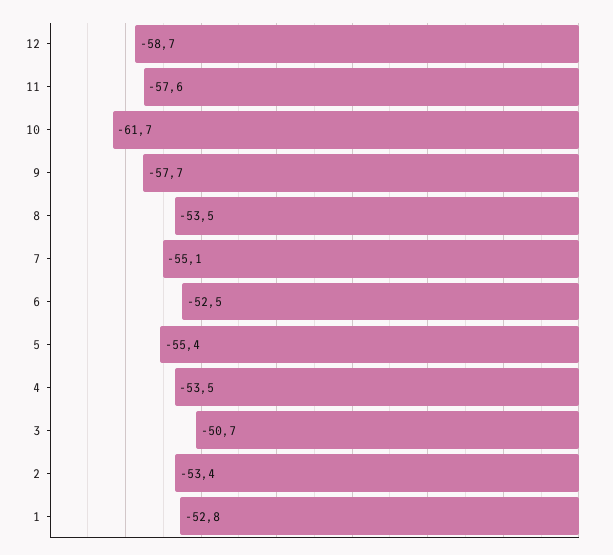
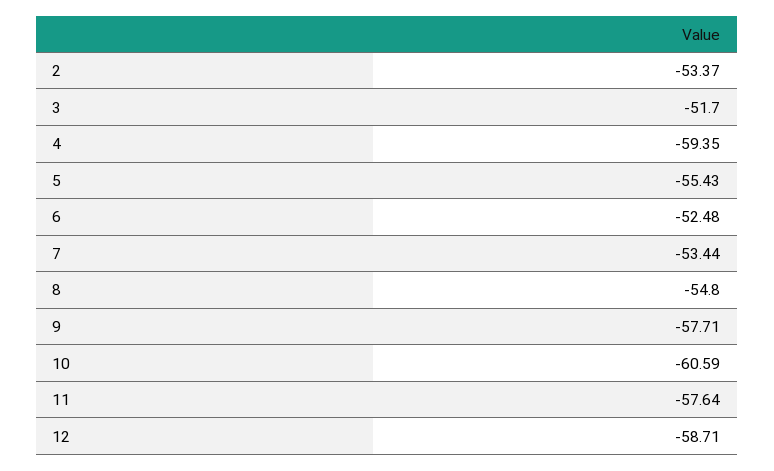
  {
    "12": -58.71,
    "11": -57.64,
-   "10": -61.7,
+   "10": -60.59,
    "9": -57.71,
-   "8": -53.5,
+   "8": -54.8,
-   "7": -55.1,
+   "7": -53.44,
    "6": -52.48,
    "5": -55.43,
-   "4": -53.5,
+   "4": -59.35,
-   "3": -50.7,
+   "3": -51.7,
-   "2": -53.37,
+   "2": -53.37
-   "1": -52.8
  }

